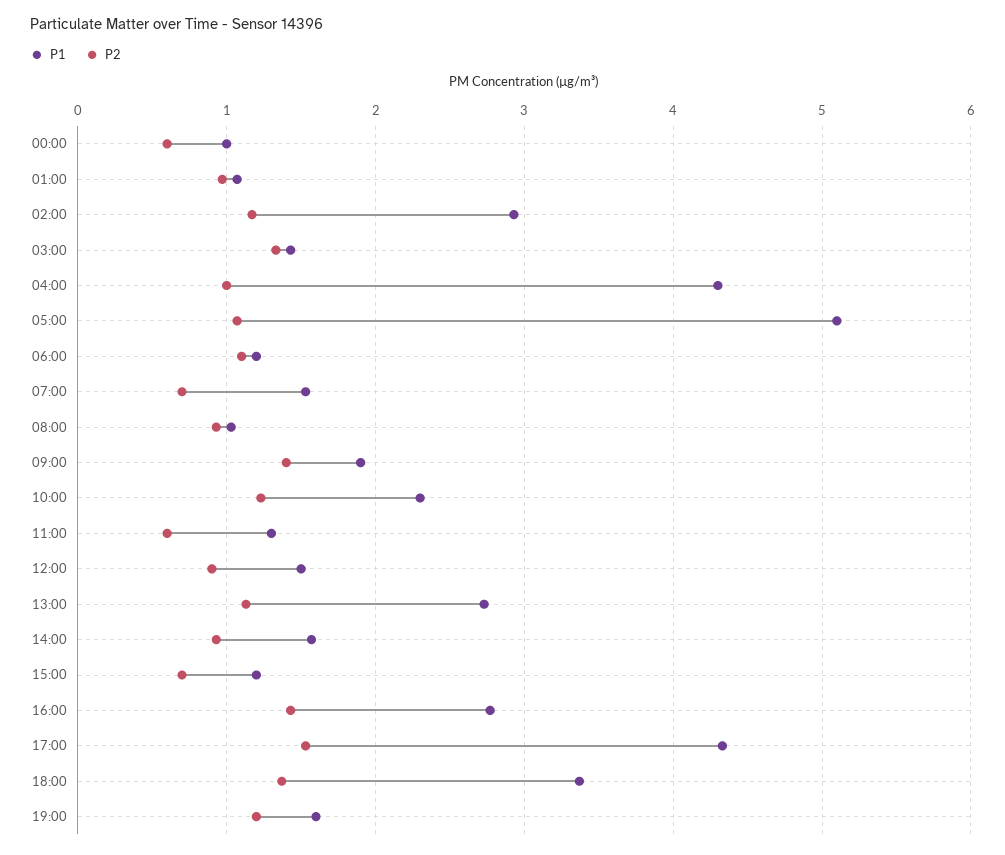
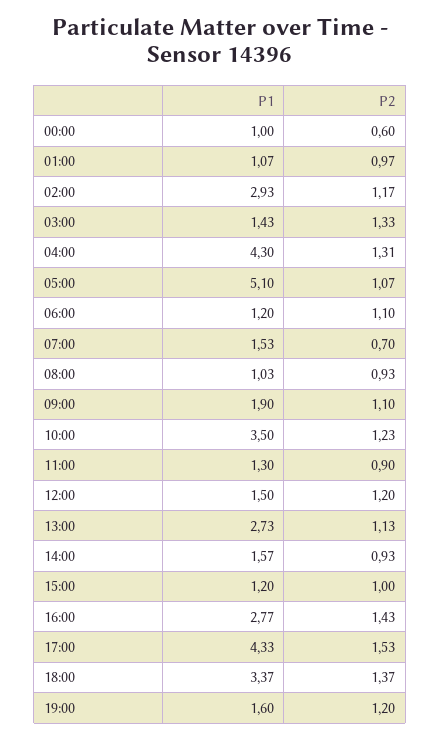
  {
    "P1": {
      "00:00": 1,
      "01:00": 1.07,
      "02:00": 2.93,
      "03:00": 1.43,
      "04:00": 4.3,
      "05:00": 5.1,
      "06:00": 1.2,
      "07:00": 1.53,
      "08:00": 1.03,
      "09:00": 1.9,
-     "10:00": 2.3,
+     "10:00": 3.5,
      "11:00": 1.3,
      "12:00": 1.5,
      "13:00": 2.73,
      "14:00": 1.57,
      "15:00": 1.2,
      "16:00": 2.77,
      "17:00": 4.33,
      "18:00": 3.37,
      "19:00": 1.6
    },
    "P2": {
      "00:00": 0.6,
      "01:00": 0.97,
      "02:00": 1.17,
      "03:00": 1.33,
-     "04:00": 1,
+     "04:00": 1.31,
      "05:00": 1.07,
      "06:00": 1.1,
      "07:00": 0.7,
      "08:00": 0.93,
-     "09:00": 1.4,
+     "09:00": 1.1,
      "10:00": 1.23,
-     "11:00": 0.6,
+     "11:00": 0.9,
-     "12:00": 0.9,
+     "12:00": 1.2,
      "13:00": 1.13,
      "14:00": 0.93,
-     "15:00": 0.7,
+     "15:00": 1,
      "16:00": 1.43,
      "17:00": 1.53,
      "18:00": 1.37,
      "19:00": 1.2
    }
  }

